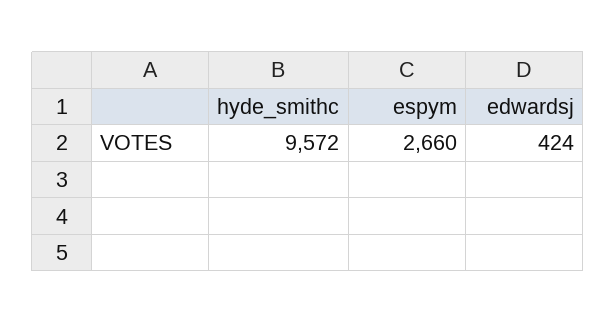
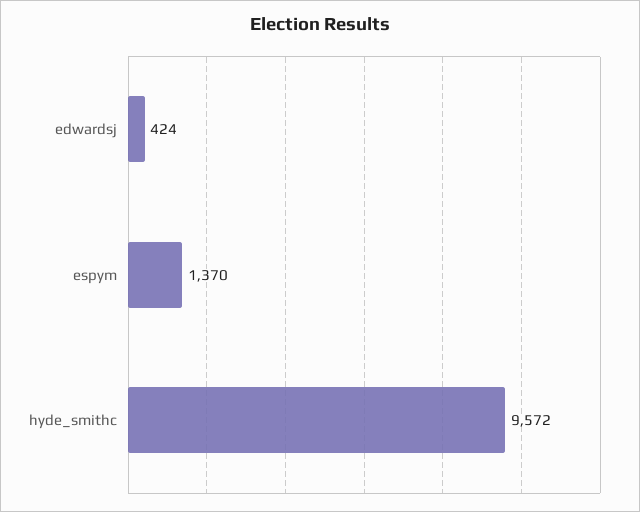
  {
    "hyde_smithc": 9572,
-   "espym": 2660,
+   "espym": 1370,
    "edwardsj": 424
  }

